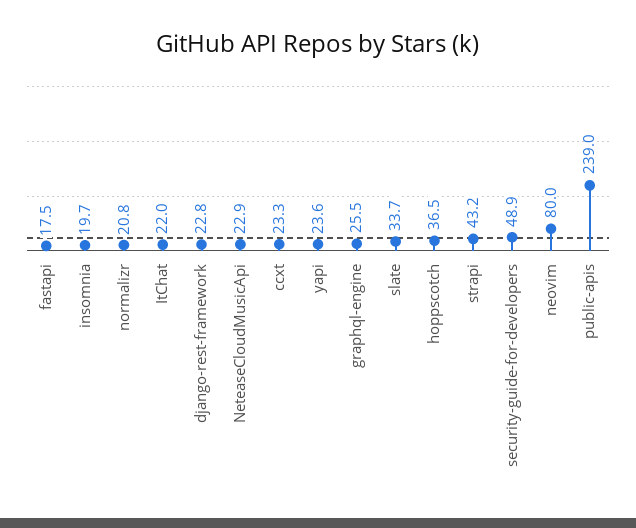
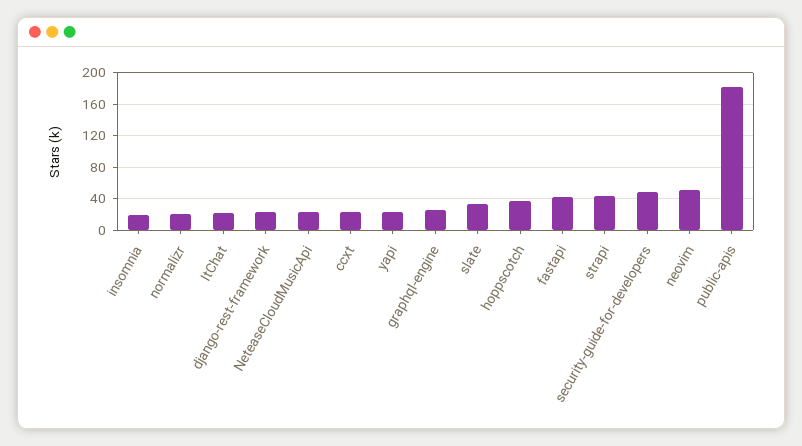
  {
-   "fastapi": 17.5,
+   "fastapi": 40,
    "insomnia": 19.7,
    "normalizr": 20.8,
    "ItChat": 22,
    "django-rest-framework": 22.8,
    "NeteaseCloudMusicApi": 22.9,
    "ccxt": 23.3,
    "yapi": 23.6,
    "graphql-engine": 25.5,
    "slate": 33.7,
    "hoppscotch": 36.5,
    "strapi": 43.2,
    "security-guide-for-developers": 48.9,
-   "neovim": 80,
+   "neovim": 50,
-   "public-apis": 239
+   "public-apis": 180
  }

